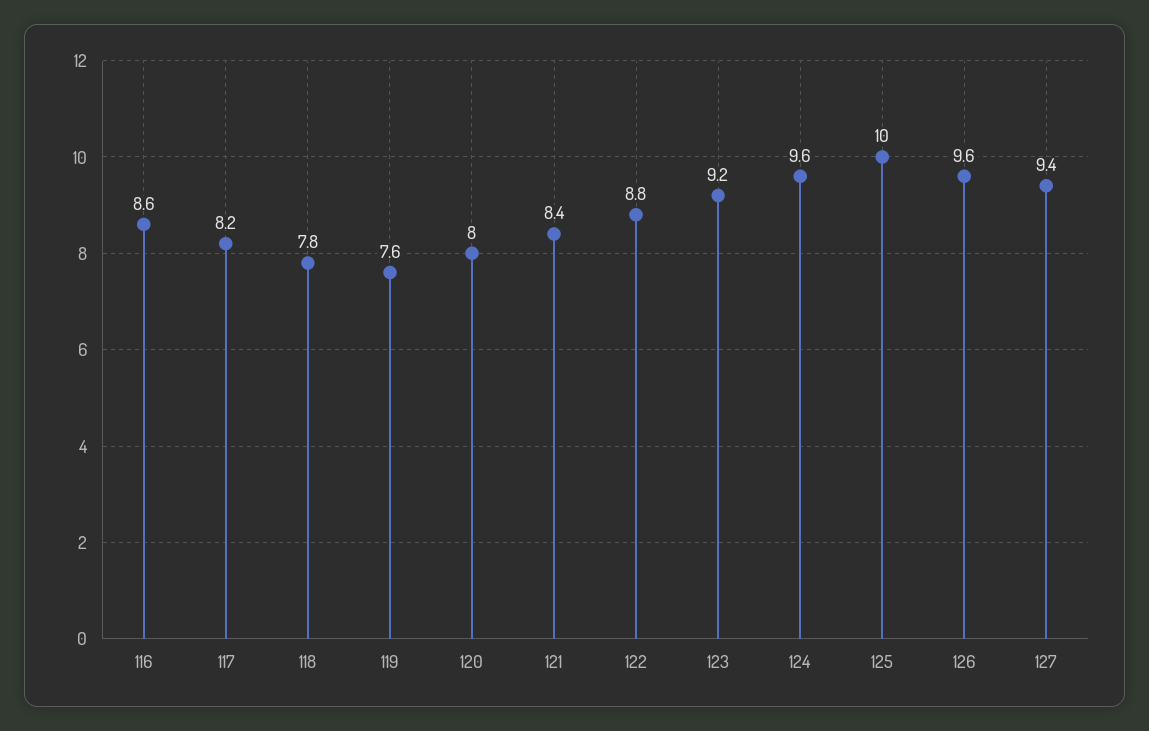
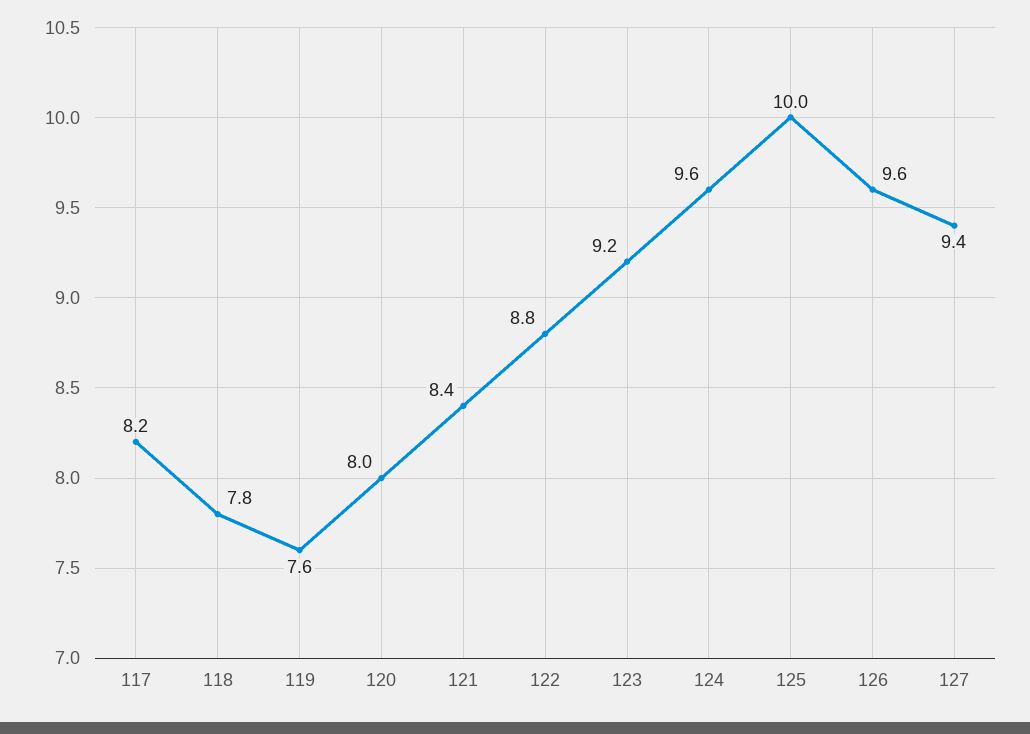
  {
-   "116": 8.6,
    "117": 8.2,
    "118": 7.8,
    "119": 7.6,
    "120": 8,
    "121": 8.4,
    "122": 8.8,
    "123": 9.2,
    "124": 9.6,
    "125": 10,
    "126": 9.6,
    "127": 9.4
  }

